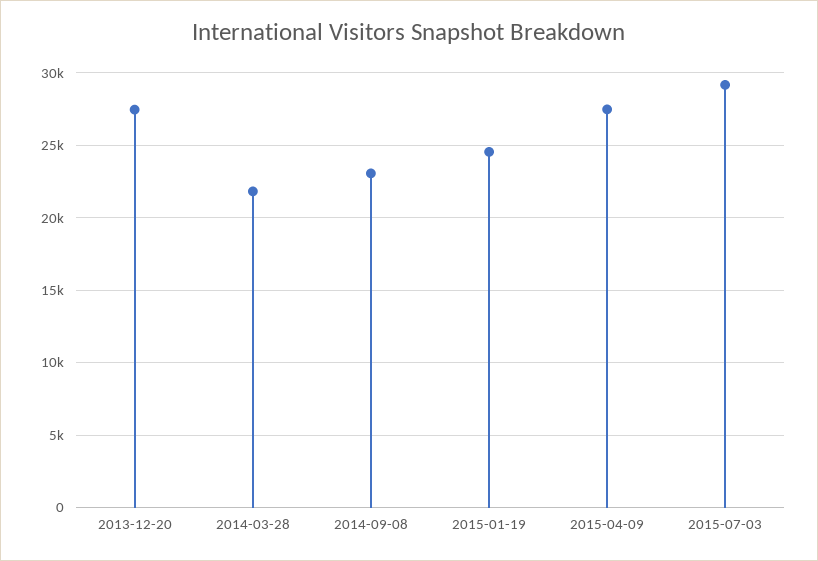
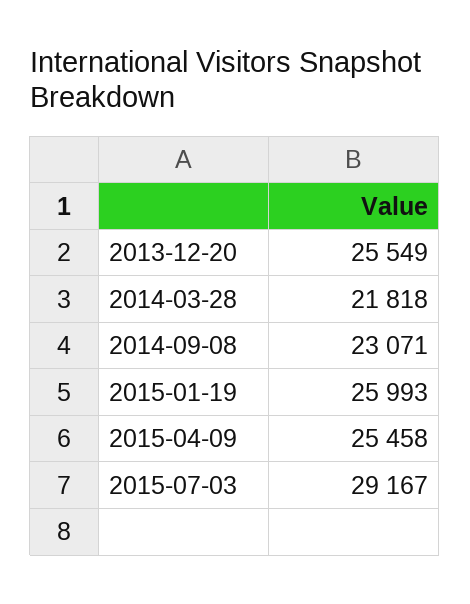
  {
-   "2013-12-20": 27500,
+   "2013-12-20": 25549,
    "2014-03-28": 21818,
    "2014-09-08": 23071,
-   "2015-01-19": 24500,
+   "2015-01-19": 25993,
-   "2015-04-09": 27500,
+   "2015-04-09": 25458,
    "2015-07-03": 29167
  }

